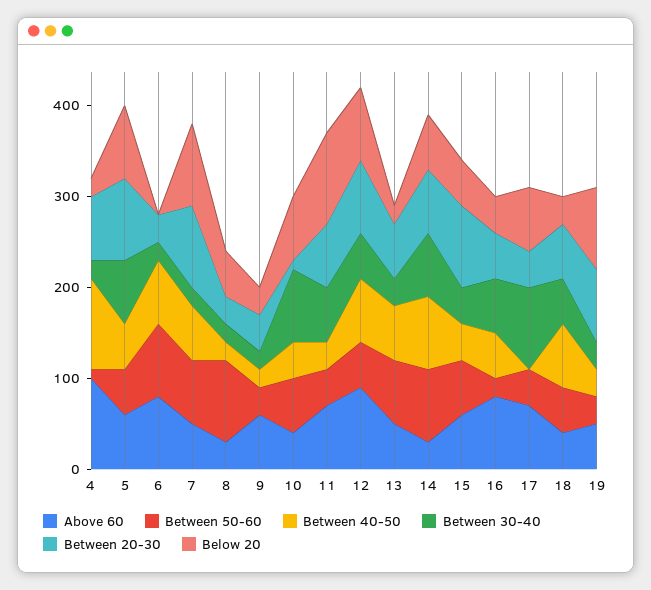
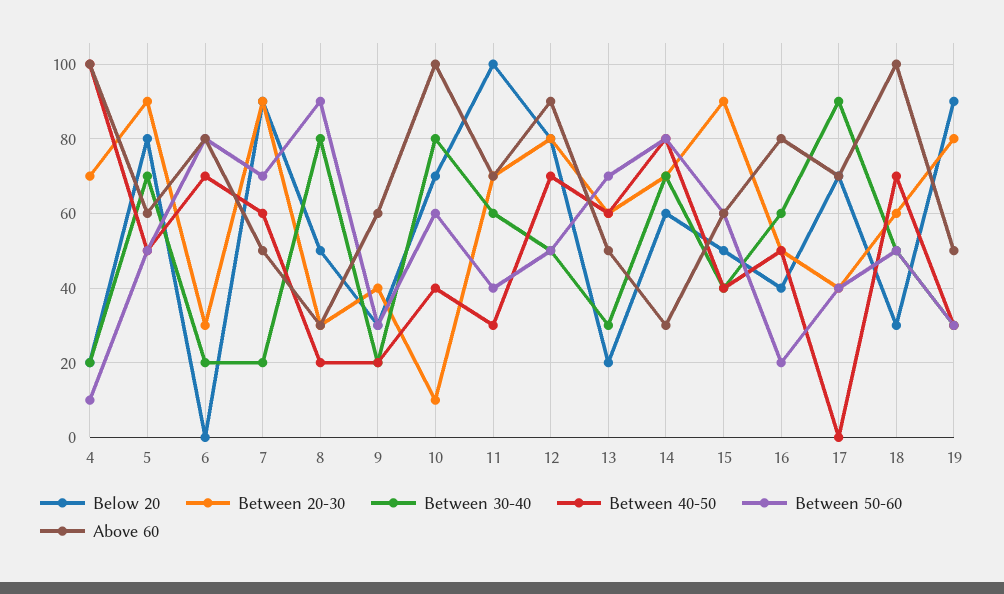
  {
    "Above 60": {
      "4": 100,
      "5": 60,
      "6": 80,
      "7": 50,
      "8": 30,
      "9": 60,
-     "10": 40,
+     "10": 100,
      "11": 70,
      "12": 90,
      "13": 50,
      "14": 30,
      "15": 60,
      "16": 80,
      "17": 70,
-     "18": 40,
+     "18": 100,
      "19": 50
    },
    "Between 50-60": {
      "4": 10,
      "5": 50,
      "6": 80,
      "7": 70,
      "8": 90,
      "9": 30,
      "10": 60,
      "11": 40,
      "12": 50,
      "13": 70,
      "14": 80,
      "15": 60,
      "16": 20,
      "17": 40,
      "18": 50,
      "19": 30
    },
    "Between 40-50": {
      "4": 100,
      "5": 50,
      "6": 70,
      "7": 60,
      "8": 20,
      "9": 20,
      "10": 40,
      "11": 30,
      "12": 70,
      "13": 60,
      "14": 80,
      "15": 40,
      "16": 50,
      "17": 0,
      "18": 70,
      "19": 30
    },
    "Between 30-40": {
      "4": 20,
      "5": 70,
      "6": 20,
      "7": 20,
-     "8": 20,
+     "8": 80,
      "9": 20,
      "10": 80,
      "11": 60,
      "12": 50,
      "13": 30,
      "14": 70,
      "15": 40,
      "16": 60,
      "17": 90,
      "18": 50,
      "19": 30
    },
    "Between 20-30": {
      "4": 70,
      "5": 90,
      "6": 30,
      "7": 90,
      "8": 30,
      "9": 40,
      "10": 10,
      "11": 70,
      "12": 80,
      "13": 60,
      "14": 70,
      "15": 90,
      "16": 50,
      "17": 40,
      "18": 60,
      "19": 80
    },
    "Below 20": {
      "4": 20,
      "5": 80,
      "6": 0,
      "7": 90,
      "8": 50,
      "9": 30,
      "10": 70,
      "11": 100,
      "12": 80,
      "13": 20,
      "14": 60,
      "15": 50,
      "16": 40,
      "17": 70,
      "18": 30,
      "19": 90
    }
  }

